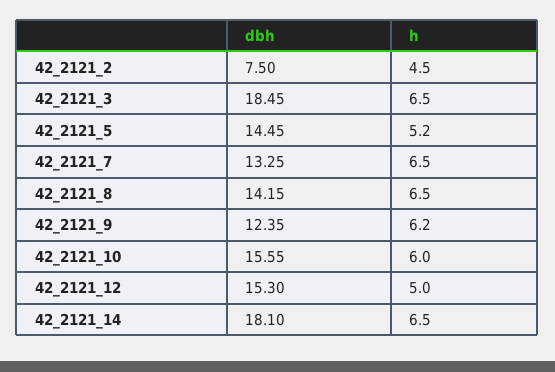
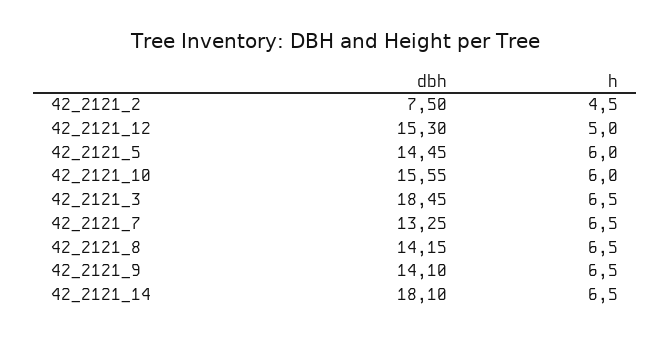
  {
    "dbh": {
      "42_2121_2": 7.5,
      "42_2121_3": 18.45,
      "42_2121_5": 14.45,
      "42_2121_7": 13.25,
      "42_2121_8": 14.15,
-     "42_2121_9": 12.35,
+     "42_2121_9": 14.1,
      "42_2121_10": 15.55,
      "42_2121_12": 15.3,
      "42_2121_14": 18.1
    },
    "h": {
      "42_2121_2": 4.5,
      "42_2121_3": 6.5,
-     "42_2121_5": 5.2,
+     "42_2121_5": 6,
      "42_2121_7": 6.5,
      "42_2121_8": 6.5,
-     "42_2121_9": 6.2,
+     "42_2121_9": 6.5,
      "42_2121_10": 6,
      "42_2121_12": 5,
      "42_2121_14": 6.5
    }
  }

